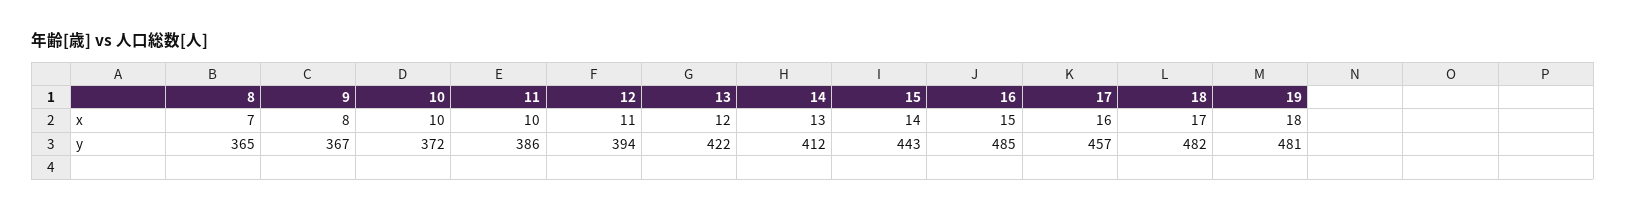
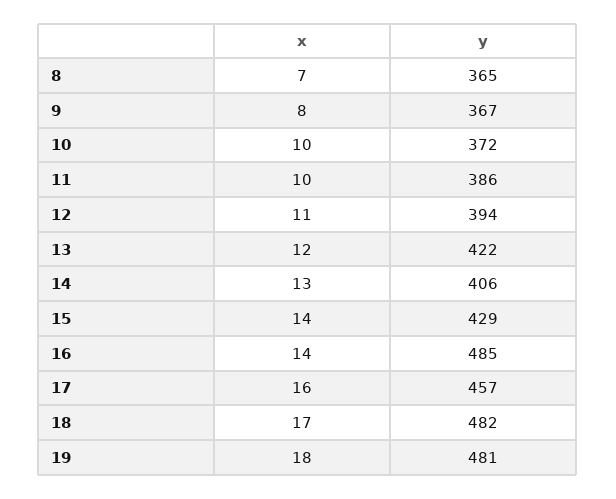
  {
    "8": {
      "x": 7,
      "y": 365
    },
    "9": {
      "x": 8,
      "y": 367
    },
    "10": {
      "x": 10,
      "y": 372
    },
    "11": {
      "x": 10,
      "y": 386
    },
    "12": {
      "x": 11,
      "y": 394
    },
    "13": {
      "x": 12,
      "y": 422
    },
    "14": {
      "x": 13,
-     "y": 412
+     "y": 406
    },
    "15": {
      "x": 14,
-     "y": 443
+     "y": 429
    },
    "16": {
-     "x": 15,
+     "x": 14,
      "y": 485
    },
    "17": {
      "x": 16,
      "y": 457
    },
    "18": {
      "x": 17,
      "y": 482
    },
    "19": {
      "x": 18,
      "y": 481
    }
  }

